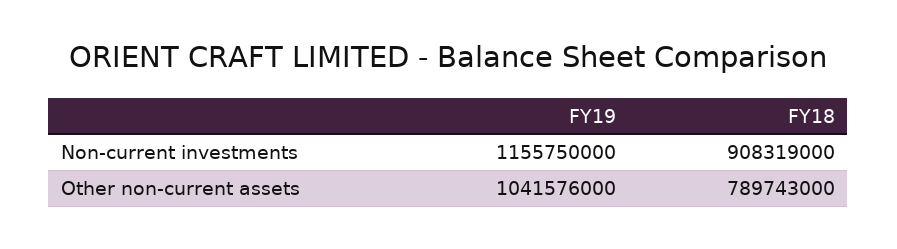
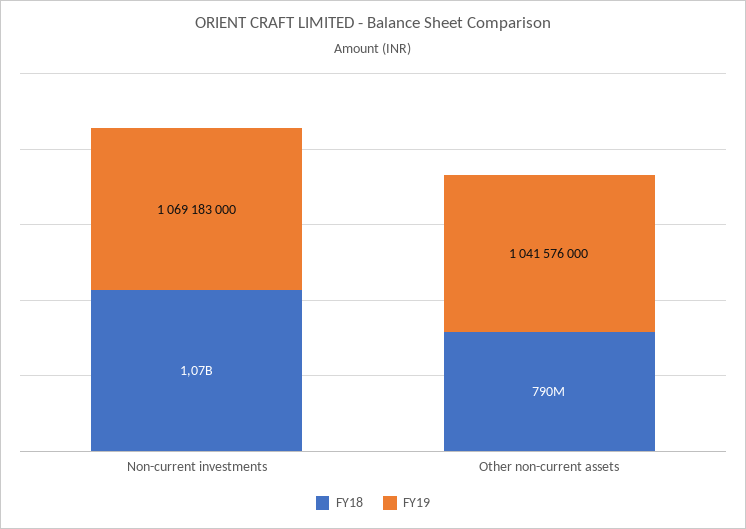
  {
    "FY19": {
-     "Non-current investments": 1155750000,
+     "Non-current investments": 1069183000,
      "Other non-current assets": 1041576000
    },
    "FY18": {
-     "Non-current investments": 908319000,
+     "Non-current investments": 1070000000,
      "Other non-current assets": 789743000
    }
  }

